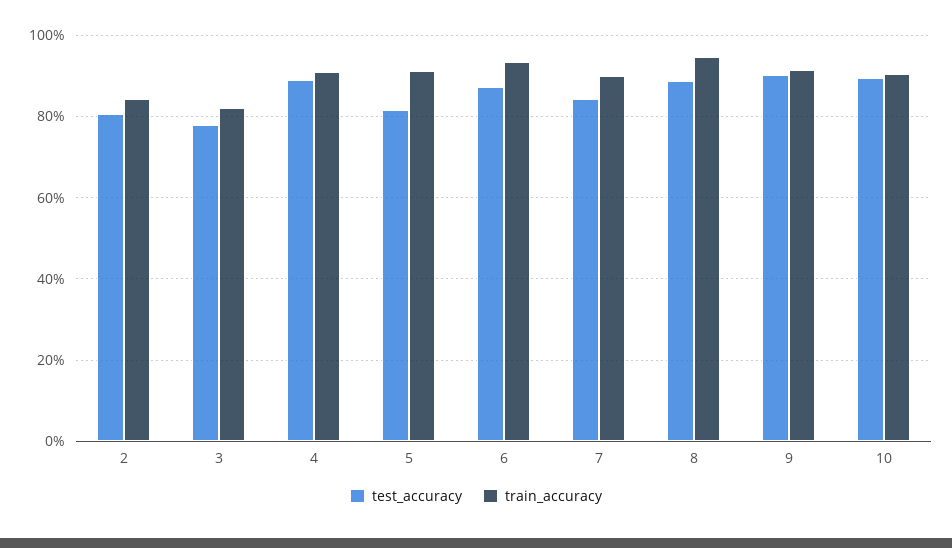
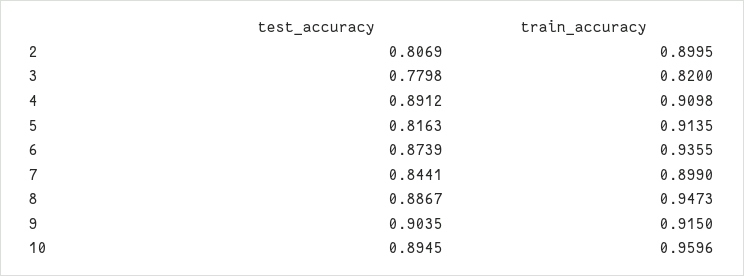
  {
    "test_accuracy": {
      "2": 0.8069,
      "3": 0.7798,
      "4": 0.8912,
      "5": 0.8163,
      "6": 0.8739,
      "7": 0.8441,
      "8": 0.8867,
      "9": 0.9035,
      "10": 0.8945
    },
    "train_accuracy": {
-     "2": 0.84,
+     "2": 0.8995,
      "3": 0.82,
      "4": 0.9098,
      "5": 0.9135,
      "6": 0.9355,
      "7": 0.899,
      "8": 0.9473,
      "9": 0.915,
-     "10": 0.9
+     "10": 0.9596
    }
  }

